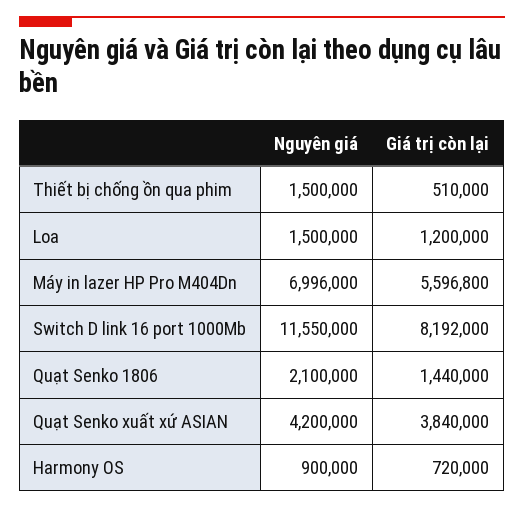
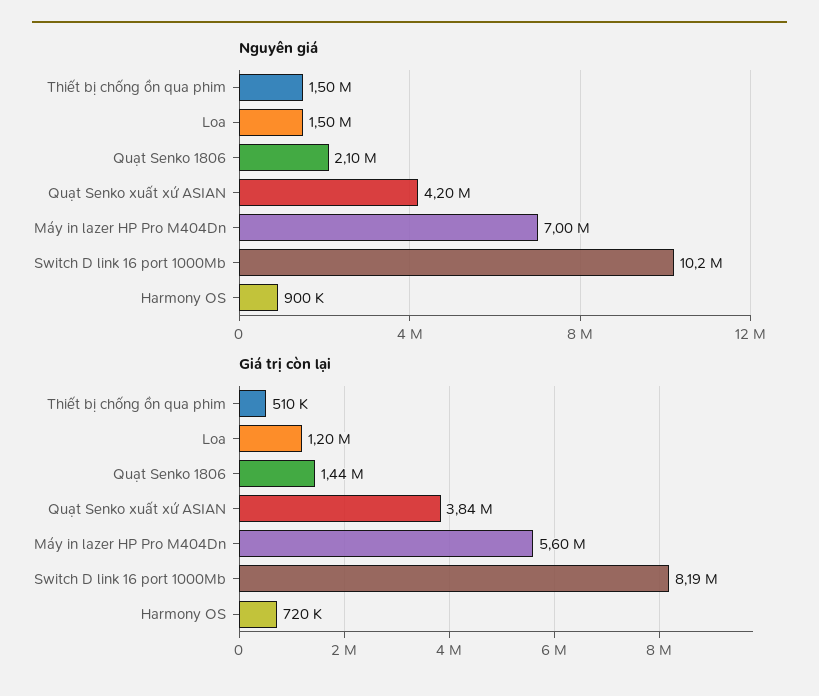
  {
    "Nguyên giá": {
      "Thiết bị chống ồn qua phim": 1500000,
      "Loa": 1500000,
      "Máy in lazer HP Pro M404Dn": 6996000,
-     "Switch D link 16 port 1000Mb": 11550000,
+     "Switch D link 16 port 1000Mb": 10200000,
      "Quạt Senko 1806": 2100000,
      "Quạt Senko xuất xứ ASIAN": 4200000,
      "Harmony OS": 900000
    },
    "Giá trị còn lại": {
      "Thiết bị chống ồn qua phim": 510000,
      "Loa": 1200000,
      "Máy in lazer HP Pro M404Dn": 5596800,
      "Switch D link 16 port 1000Mb": 8192000,
      "Quạt Senko 1806": 1440000,
      "Quạt Senko xuất xứ ASIAN": 3840000,
      "Harmony OS": 720000
    }
  }

